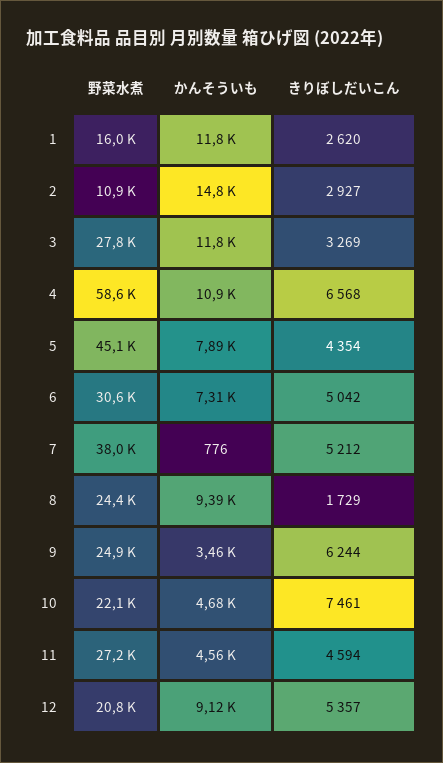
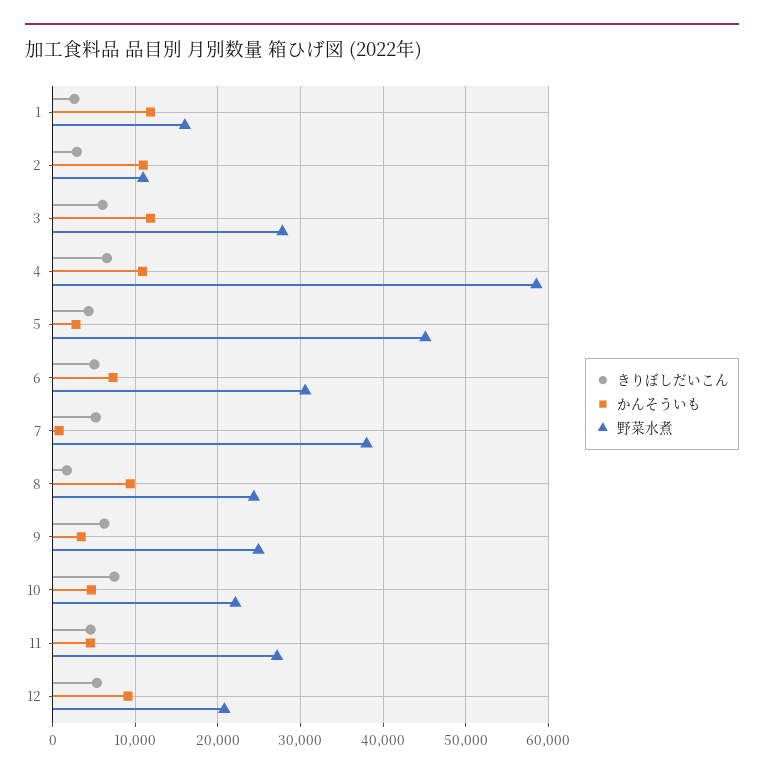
  {
    "野菜水煮": {
      "1": 16000,
      "2": 10900,
      "3": 27800,
      "4": 58600,
      "5": 45100,
      "6": 30600,
      "7": 38000,
      "8": 24400,
      "9": 24900,
      "10": 22100,
      "11": 27200,
      "12": 20800
    },
    "かんそういも": {
      "1": 11800,
-     "2": 14800,
+     "2": 11000,
      "3": 11800,
      "4": 10900,
-     "5": 7890,
+     "5": 3000,
      "6": 7310,
      "7": 776,
      "8": 9390,
      "9": 3460,
      "10": 4680,
      "11": 4560,
      "12": 9120
    },
    "きりぼしだいこん": {
      "1": 2620,
      "2": 2927,
-     "3": 3269,
+     "3": 6000,
      "4": 6568,
      "5": 4354,
      "6": 5042,
      "7": 5212,
      "8": 1729,
      "9": 6244,
      "10": 7461,
      "11": 4594,
      "12": 5357
    }
  }

